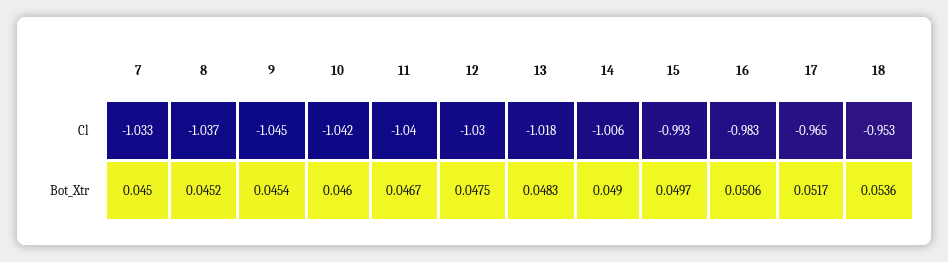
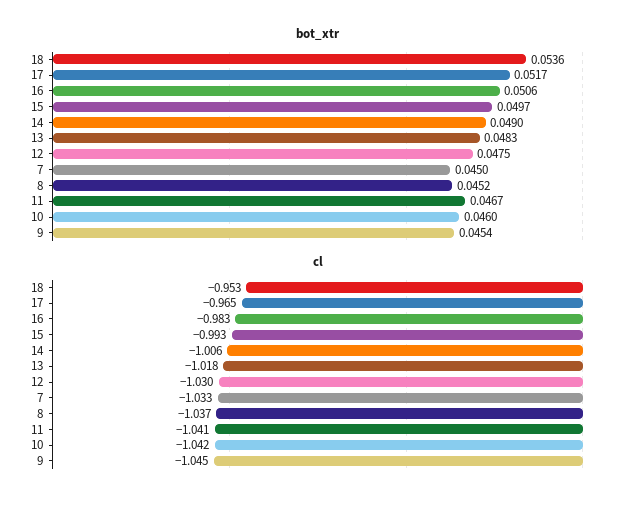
  {
    "Cl": {
      "7": -1.033,
      "8": -1.037,
      "9": -1.045,
      "10": -1.042,
-     "11": -1.04,
+     "11": -1.041,
      "12": -1.03,
      "13": -1.018,
      "14": -1.006,
      "15": -0.993,
      "16": -0.983,
      "17": -0.965,
      "18": -0.953
    },
    "Bot_Xtr": {
      "7": 0.045,
      "8": 0.0452,
      "9": 0.0454,
      "10": 0.046,
      "11": 0.0467,
      "12": 0.0475,
      "13": 0.0483,
      "14": 0.049,
      "15": 0.0497,
      "16": 0.0506,
      "17": 0.0517,
      "18": 0.0536
    }
  }

